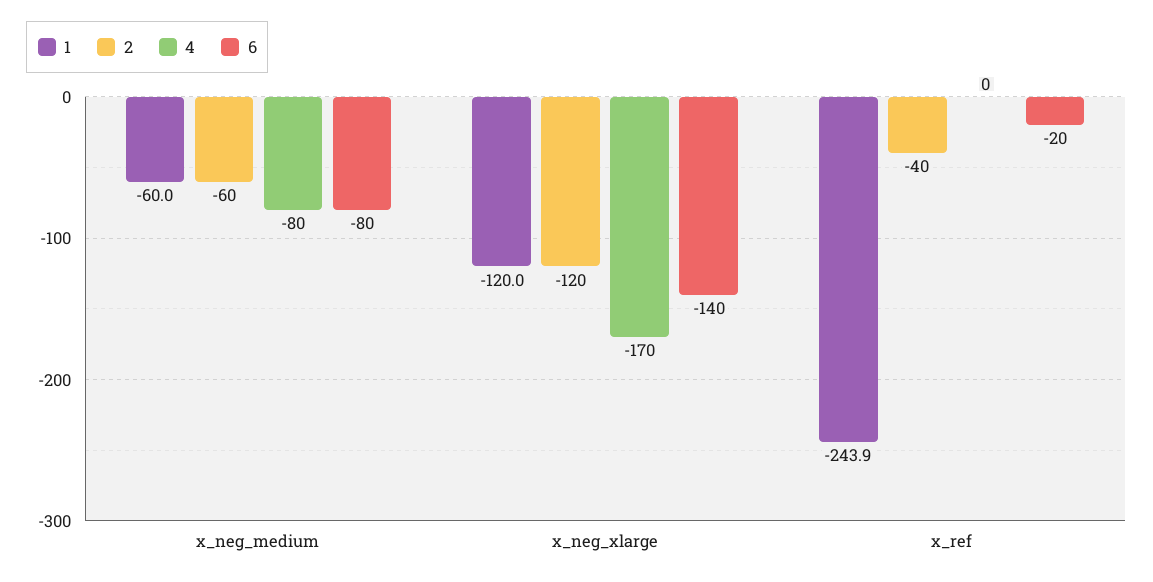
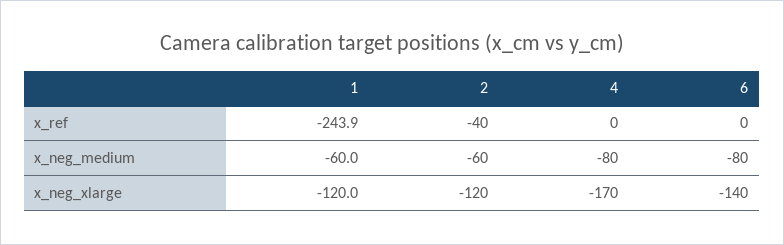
  {
    "1": {
      "x_neg_medium": -60,
      "x_neg_xlarge": -120,
      "x_ref": -243.9
    },
    "2": {
      "x_neg_medium": -60,
      "x_neg_xlarge": -120,
      "x_ref": -40
    },
    "4": {
      "x_neg_medium": -80,
      "x_neg_xlarge": -170,
      "x_ref": 0
    },
    "6": {
      "x_neg_medium": -80,
      "x_neg_xlarge": -140,
-     "x_ref": -20
+     "x_ref": 0
    }
  }

